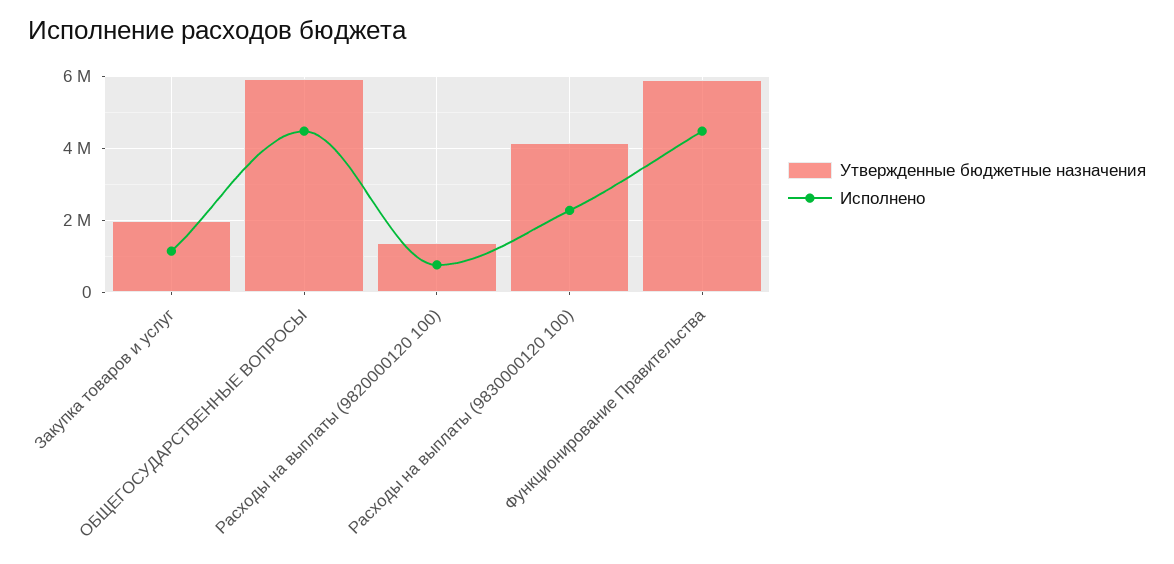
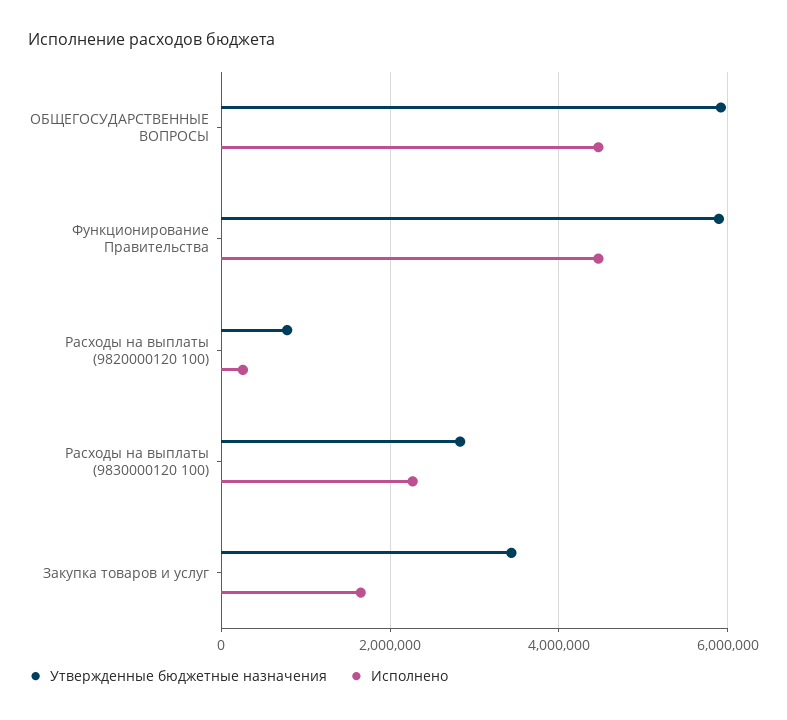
  {
    "Утвержденные бюджетные назначения": {
-     "Закупка товаров и услуг": 2000000,
+     "Закупка товаров и услуг": 3400000,
      "ОБЩЕГОСУДАРСТВЕННЫЕ ВОПРОСЫ": 6000000,
-     "Расходы на выплаты (9820000120 100)": 1400000,
+     "Расходы на выплаты (9820000120 100)": 800000,
-     "Расходы на выплаты (9830000120 100)": 4200000,
+     "Расходы на выплаты (9830000120 100)": 2800000,
      "Функционирование Правительства": 5800000
    },
    "Исполнено": {
-     "Закупка товаров и услуг": 1200000,
+     "Закупка товаров и услуг": 1600000,
      "ОБЩЕГОСУДАРСТВЕННЫЕ ВОПРОСЫ": 4400000,
-     "Расходы на выплаты (9820000120 100)": 800000,
+     "Расходы на выплаты (9820000120 100)": 200000,
      "Расходы на выплаты (9830000120 100)": 2200000,
      "Функционирование Правительства": 4400000
    }
  }

